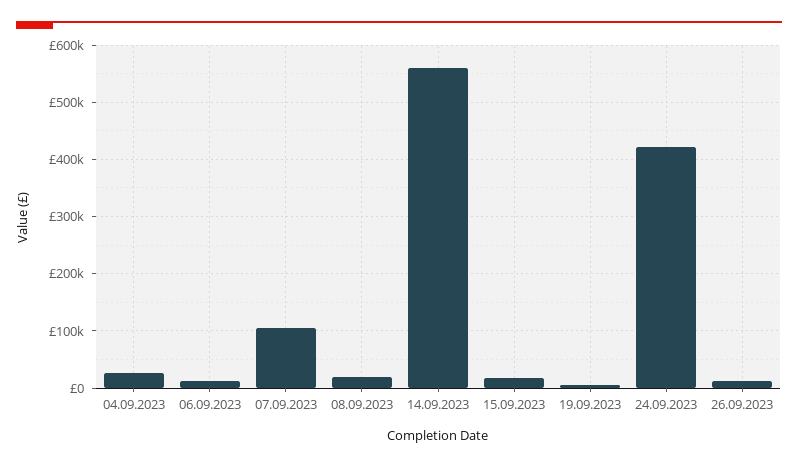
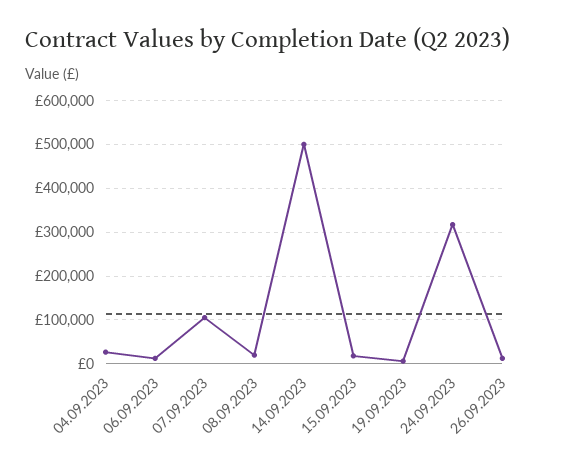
  {
    "04.09.2023": 20000,
    "06.09.2023": 20000,
    "07.09.2023": 100000,
    "08.09.2023": 20000,
-   "14.09.2023": 560000,
+   "14.09.2023": 500000,
    "15.09.2023": 20000,
    "19.09.2023": 0,
-   "24.09.2023": 420000,
+   "24.09.2023": 320000,
    "26.09.2023": 20000
  }

